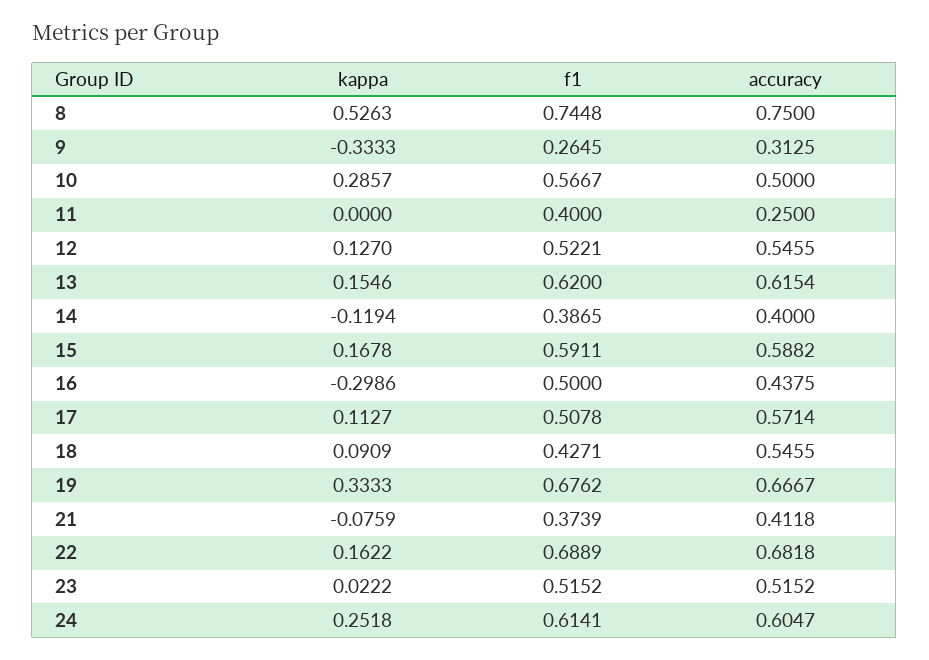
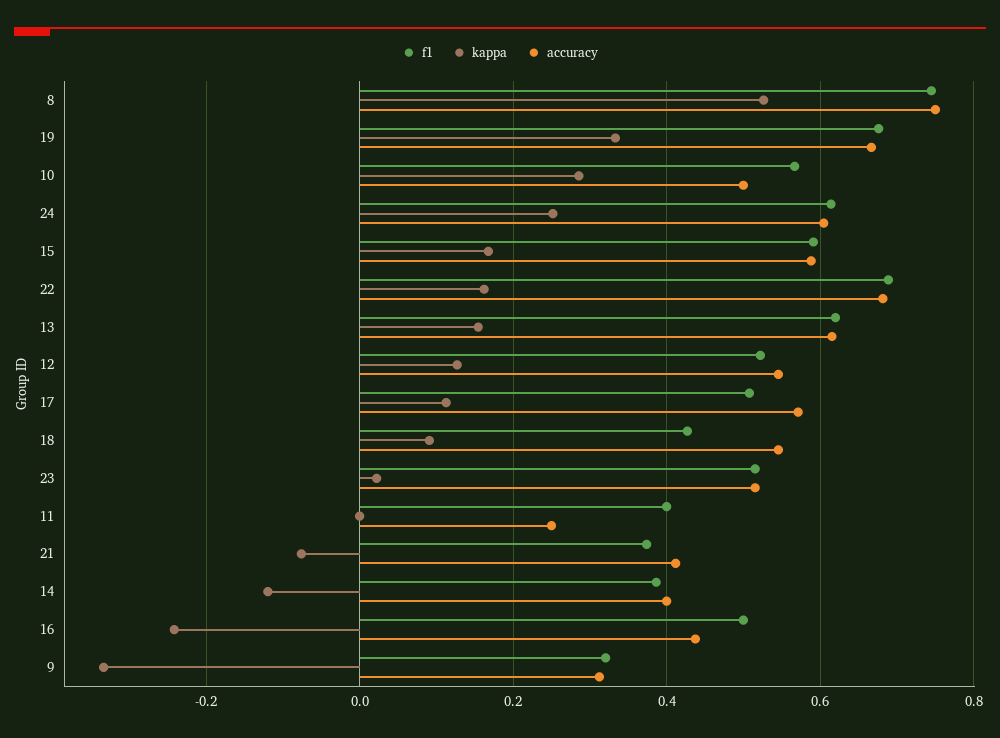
  {
    "kappa": {
      "8": 0.5263,
      "9": -0.3333,
      "10": 0.2857,
      "11": 0,
      "12": 0.127,
      "13": 0.1546,
      "14": -0.1194,
      "15": 0.1678,
-     "16": -0.2986,
+     "16": -0.24,
      "17": 0.1127,
      "18": 0.0909,
      "19": 0.3333,
      "21": -0.0759,
      "22": 0.1622,
      "23": 0.0222,
      "24": 0.2518
    },
    "f1": {
      "8": 0.7448,
-     "9": 0.2645,
+     "9": 0.32,
      "10": 0.5667,
      "11": 0.4,
      "12": 0.5221,
      "13": 0.62,
      "14": 0.3865,
      "15": 0.5911,
      "16": 0.5,
      "17": 0.5078,
      "18": 0.4271,
      "19": 0.6762,
      "21": 0.3739,
      "22": 0.6889,
      "23": 0.5152,
      "24": 0.6141
    },
    "accuracy": {
      "8": 0.75,
      "9": 0.3125,
      "10": 0.5,
      "11": 0.25,
      "12": 0.5455,
      "13": 0.6154,
      "14": 0.4,
      "15": 0.5882,
      "16": 0.4375,
      "17": 0.5714,
      "18": 0.5455,
      "19": 0.6667,
      "21": 0.4118,
      "22": 0.6818,
      "23": 0.5152,
      "24": 0.6047
    }
  }

